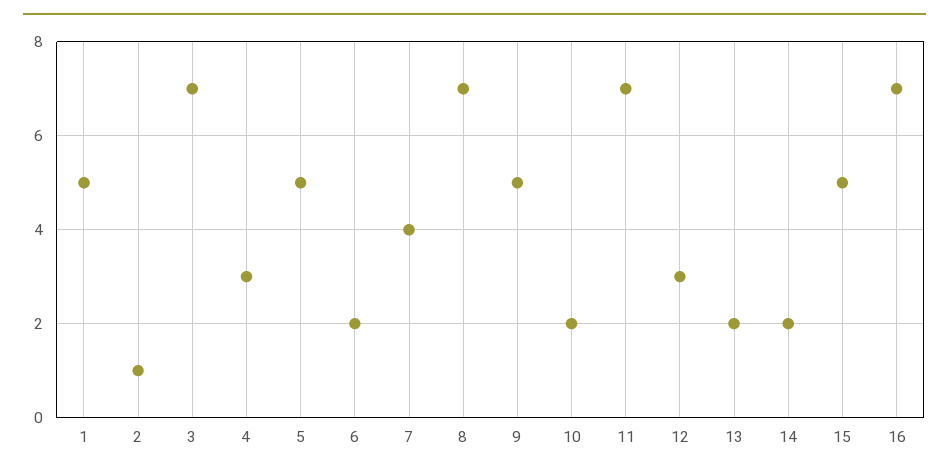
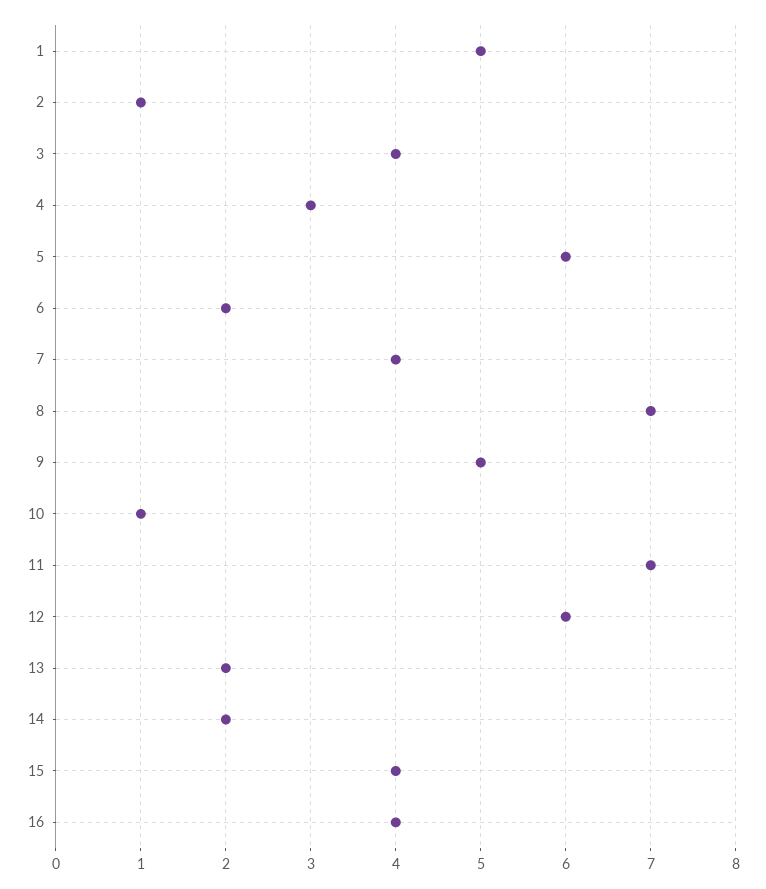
  {
    "1": 5,
    "2": 1,
-   "3": 7,
+   "3": 4,
    "4": 3,
-   "5": 5,
+   "5": 6,
    "6": 2,
    "7": 4,
    "8": 7,
    "9": 5,
-   "10": 2,
+   "10": 1,
    "11": 7,
-   "12": 3,
+   "12": 6,
    "13": 2,
    "14": 2,
-   "15": 5,
+   "15": 4,
-   "16": 7
+   "16": 4
  }

